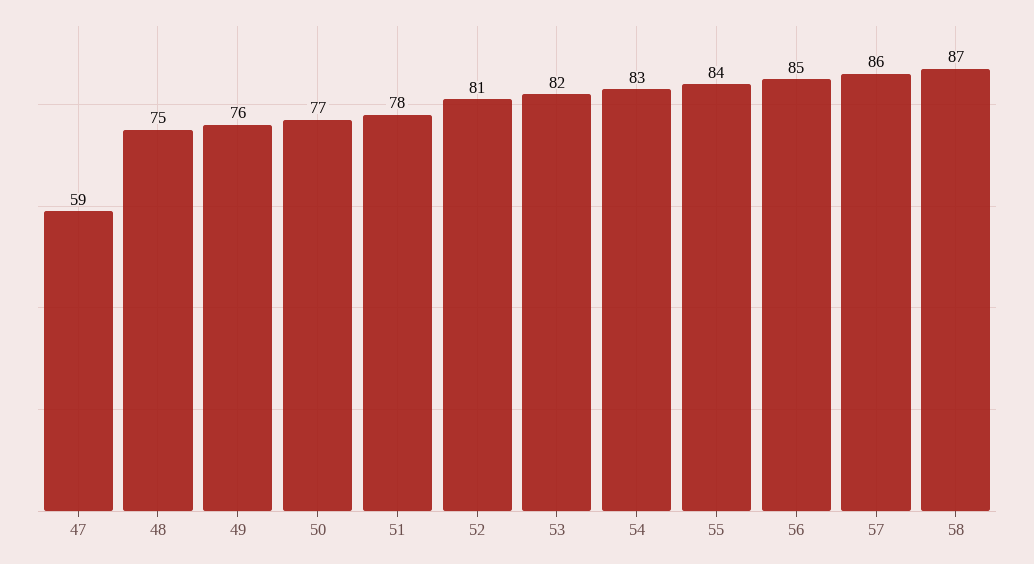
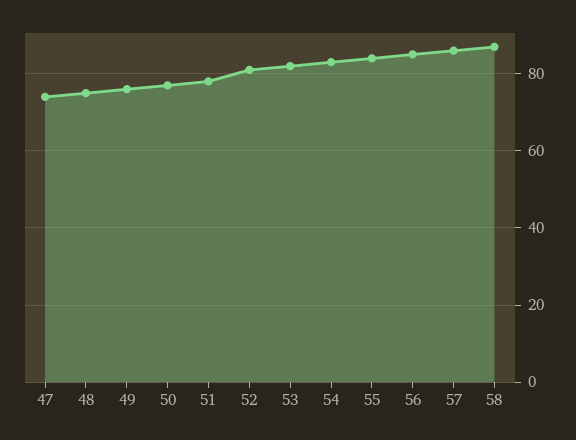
  {
-   "47": 59,
+   "47": 75,
    "48": 75,
    "49": 76,
    "50": 77,
    "51": 78,
    "52": 81,
    "53": 82,
    "54": 83,
    "55": 84,
    "56": 85,
    "57": 86,
    "58": 87
  }

